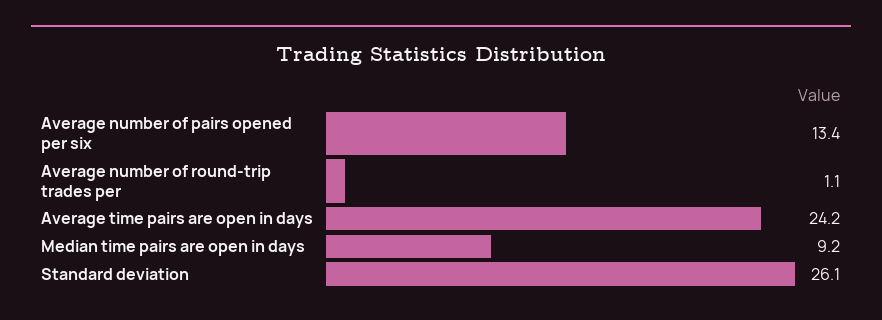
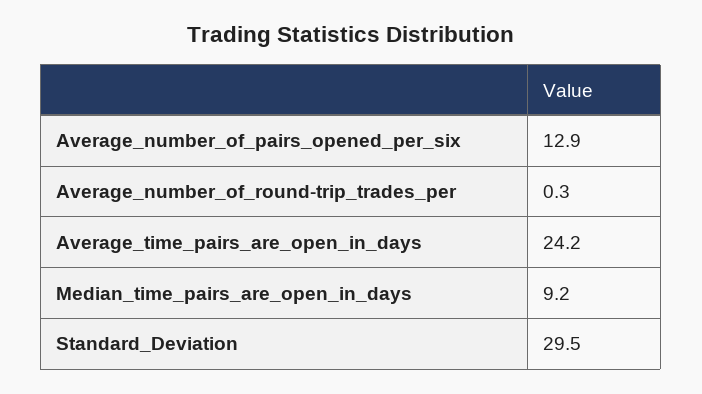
  {
-   "Average number of pairs opened per six": 13.4,
+   "Average number of pairs opened per six": 12.9,
-   "Average number of round-trip trades per": 1.1,
+   "Average number of round-trip trades per": 0.3,
    "Average time pairs are open in days": 24.2,
    "Median time pairs are open in days": 9.2,
-   "Standard deviation": 26.1
+   "Standard deviation": 29.5
  }

